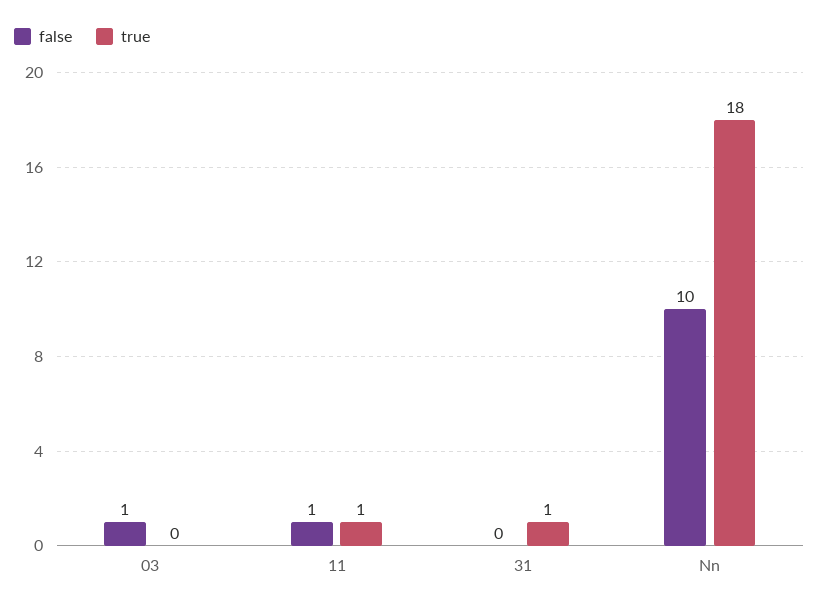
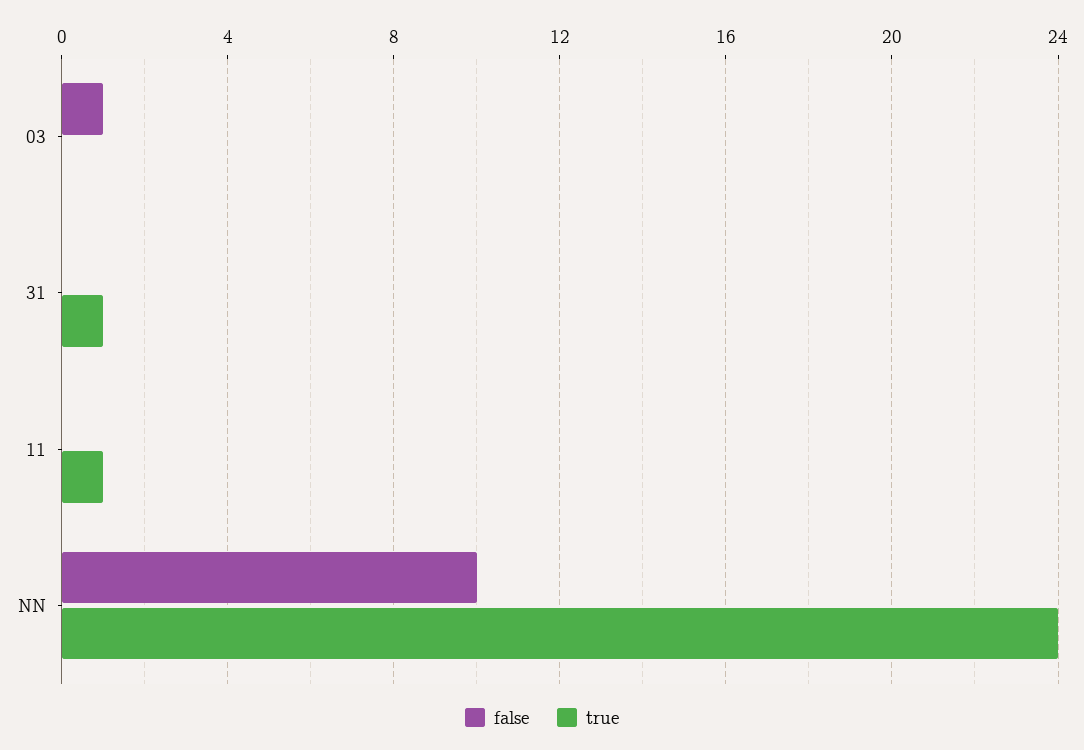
  {
    "false": {
      "03": 1,
-     "11": 1,
+     "11": 0,
      "31": 0,
      "Nn": 10
    },
    "true": {
      "03": 0,
      "11": 1,
      "31": 1,
-     "Nn": 18
+     "Nn": 24
    }
  }

